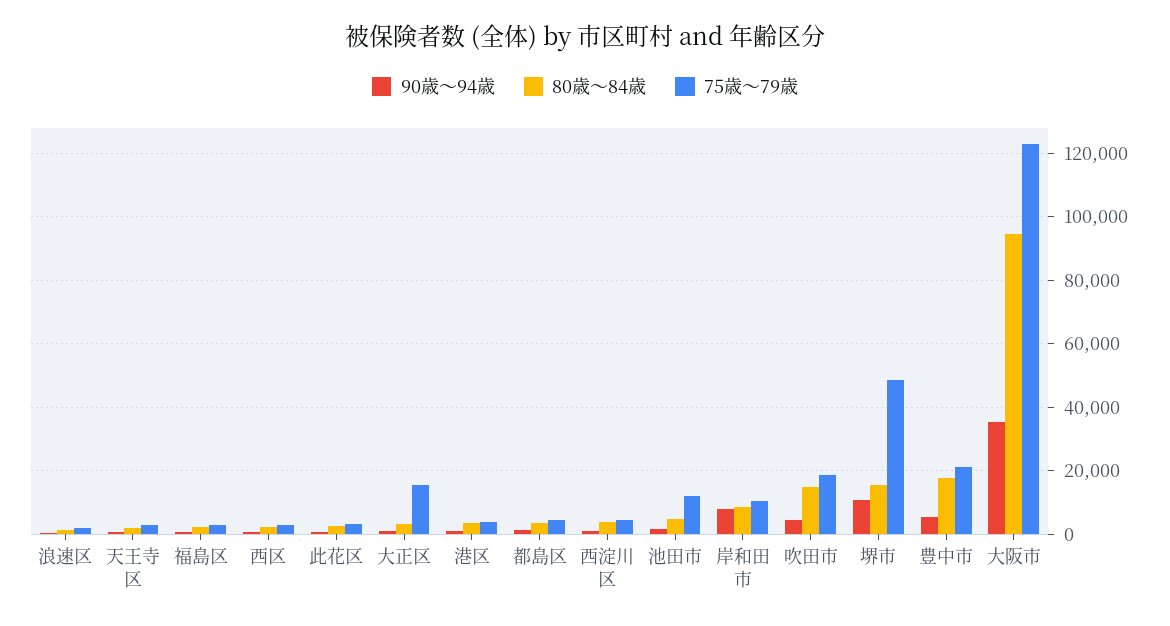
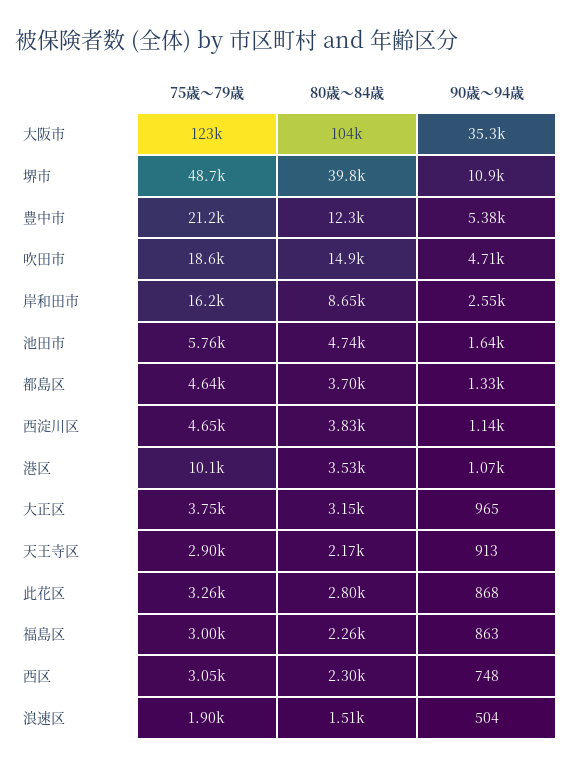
  {
    "90歳～94歳": {
      "浪速区": 504,
      "天王寺区": 913,
      "福島区": 863,
      "西区": 748,
      "此花区": 868,
      "大正区": 965,
      "港区": 1070,
      "都島区": 1330,
      "西淀川区": 1140,
      "池田市": 1640,
-     "岸和田市": 8000,
+     "岸和田市": 2550,
      "吹田市": 4710,
      "堺市": 10900,
      "豊中市": 5380,
      "大阪市": 35300
    },
    "80歳～84歳": {
      "浪速区": 1510,
      "天王寺区": 2170,
      "福島区": 2260,
      "西区": 2300,
      "此花区": 2800,
      "大正区": 3150,
      "港区": 3530,
      "都島区": 3700,
      "西淀川区": 3830,
      "池田市": 4740,
      "岸和田市": 8650,
      "吹田市": 14900,
-     "堺市": 16000,
+     "堺市": 39800,
-     "豊中市": 18000,
+     "豊中市": 12300,
-     "大阪市": 94000
+     "大阪市": 104000
    },
    "75歳～79歳": {
      "浪速区": 1900,
      "天王寺区": 2900,
      "福島区": 3000,
      "西区": 3050,
      "此花区": 3260,
-     "大正区": 16000,
+     "大正区": 3750,
-     "港区": 4000,
+     "港区": 10100,
      "都島区": 4640,
      "西淀川区": 4650,
-     "池田市": 12000,
+     "池田市": 5760,
-     "岸和田市": 10000,
+     "岸和田市": 16200,
      "吹田市": 18600,
      "堺市": 48700,
      "豊中市": 21200,
      "大阪市": 123000
    }
  }

